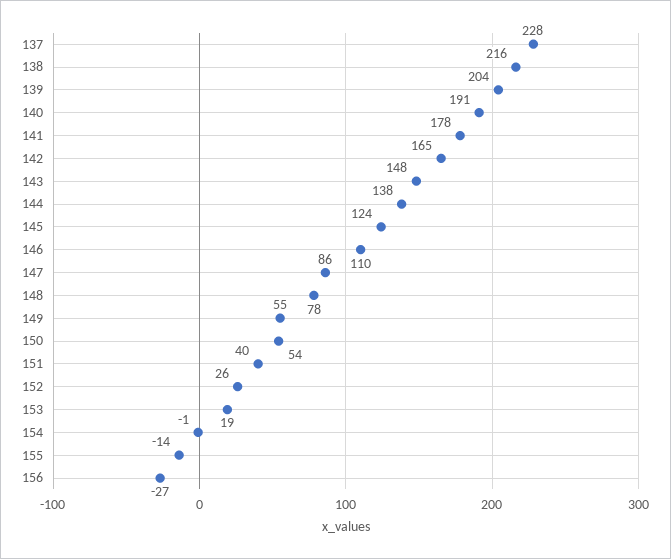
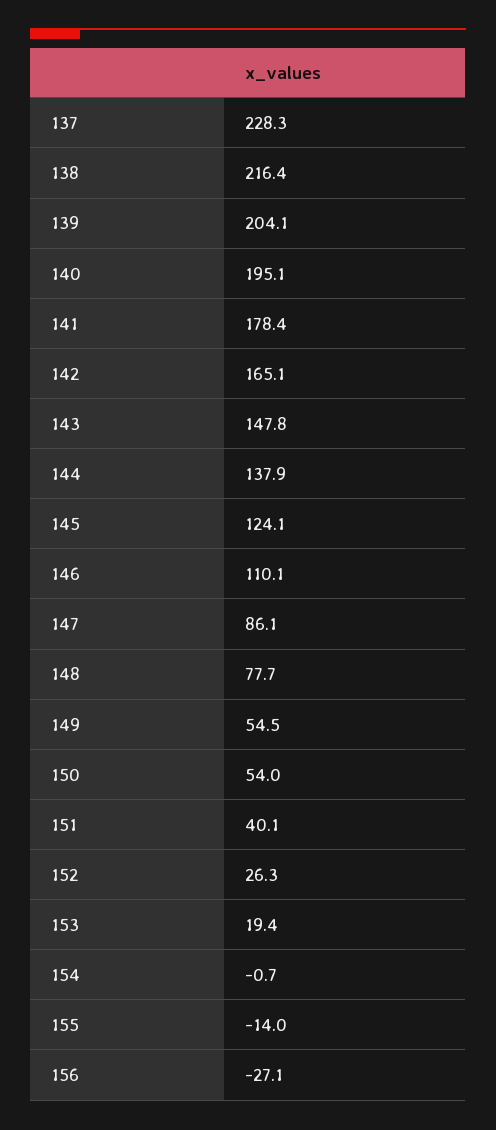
  {
    "137": 228.3,
    "138": 216.4,
    "139": 204.1,
-   "140": 191,
+   "140": 195.1,
    "141": 178.4,
    "142": 165.1,
    "143": 147.8,
    "144": 137.9,
    "145": 124.1,
    "146": 110.1,
    "147": 86.1,
    "148": 77.7,
    "149": 54.5,
    "150": 54,
    "151": 40.1,
    "152": 26.3,
    "153": 19.4,
    "154": -0.7,
    "155": -14,
    "156": -27.1
  }

